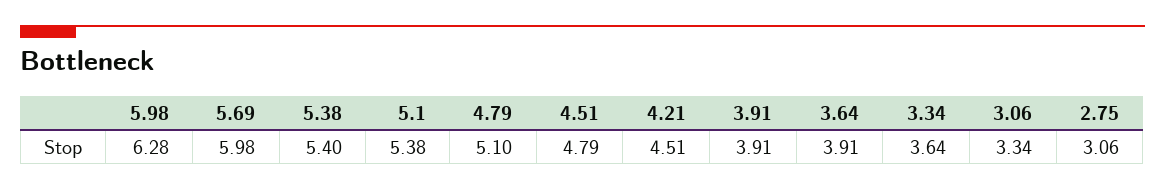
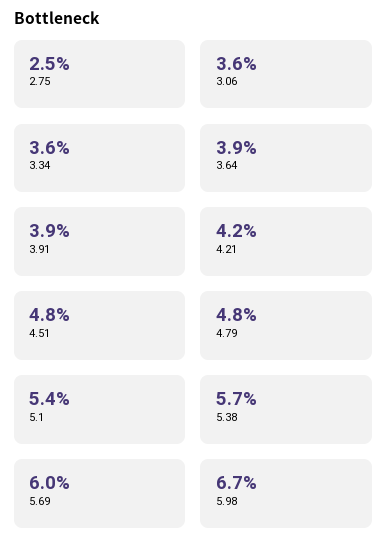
  {
-   "5.98": 6.28,
+   "5.98": 6.7,
    "5.69": 5.98,
-   "5.38": 5.4,
+   "5.38": 5.7,
    "5.1": 5.38,
-   "4.79": 5.1,
+   "4.79": 4.8,
    "4.51": 4.79,
-   "4.21": 4.51,
+   "4.21": 4.2,
    "3.91": 3.91,
    "3.64": 3.91,
    "3.34": 3.64,
-   "3.06": 3.34,
+   "3.06": 3.6,
-   "2.75": 3.06
+   "2.75": 2.5
  }

